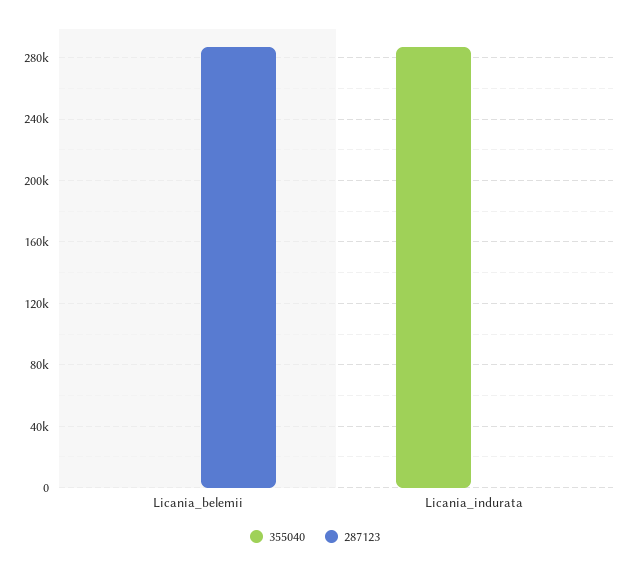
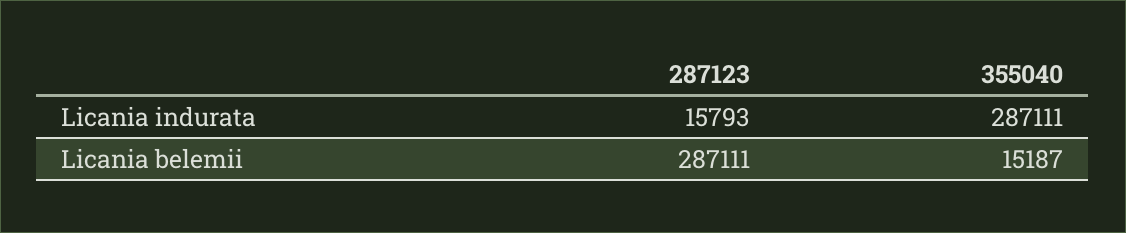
  {
    "355040": {
-     "Licania_belemii": 0,
+     "Licania_belemii": 15187,
      "Licania_indurata": 287111
    },
    "287123": {
      "Licania_belemii": 287111,
-     "Licania_indurata": 0
+     "Licania_indurata": 15793
    }
  }

